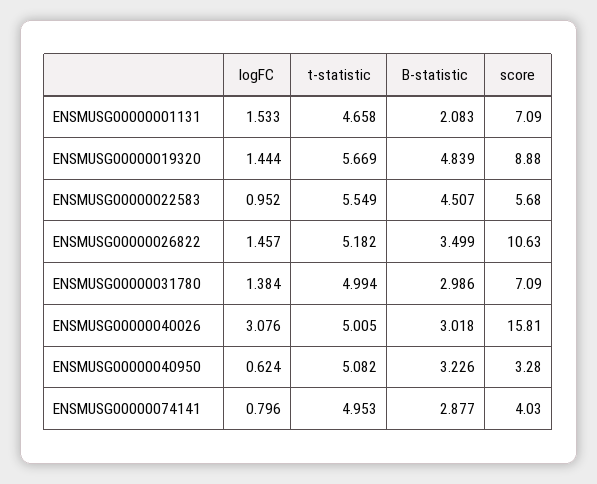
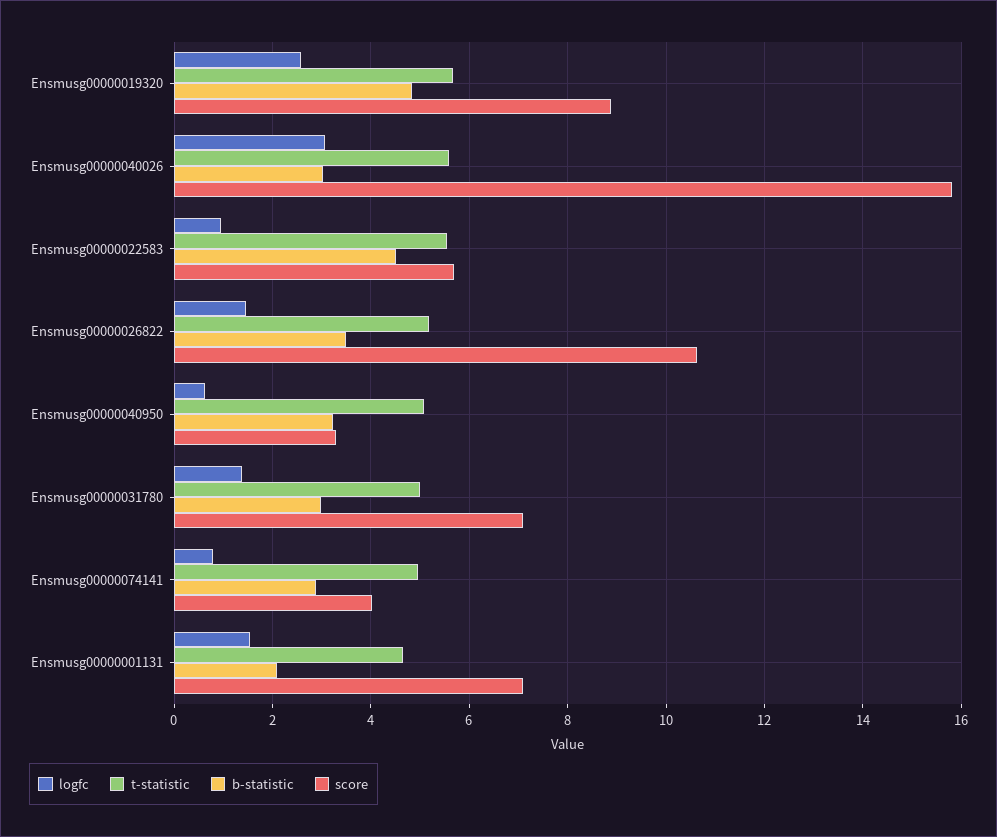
  {
    "logFC": {
      "ENSMUSG00000001131": 1.533,
-     "ENSMUSG00000019320": 1.444,
+     "ENSMUSG00000019320": 2.6,
      "ENSMUSG00000022583": 0.952,
      "ENSMUSG00000026822": 1.457,
      "ENSMUSG00000031780": 1.384,
      "ENSMUSG00000040026": 3.076,
      "ENSMUSG00000040950": 0.624,
      "ENSMUSG00000074141": 0.796
    },
    "t-statistic": {
      "ENSMUSG00000001131": 4.658,
      "ENSMUSG00000019320": 5.669,
      "ENSMUSG00000022583": 5.549,
      "ENSMUSG00000026822": 5.182,
      "ENSMUSG00000031780": 4.994,
-     "ENSMUSG00000040026": 5.005,
+     "ENSMUSG00000040026": 5.6,
      "ENSMUSG00000040950": 5.082,
      "ENSMUSG00000074141": 4.953
    },
    "B-statistic": {
      "ENSMUSG00000001131": 2.083,
      "ENSMUSG00000019320": 4.839,
      "ENSMUSG00000022583": 4.507,
      "ENSMUSG00000026822": 3.499,
      "ENSMUSG00000031780": 2.986,
      "ENSMUSG00000040026": 3.018,
      "ENSMUSG00000040950": 3.226,
      "ENSMUSG00000074141": 2.877
    },
    "score": {
      "ENSMUSG00000001131": 7.09,
      "ENSMUSG00000019320": 8.88,
      "ENSMUSG00000022583": 5.68,
      "ENSMUSG00000026822": 10.63,
      "ENSMUSG00000031780": 7.09,
      "ENSMUSG00000040026": 15.81,
      "ENSMUSG00000040950": 3.28,
      "ENSMUSG00000074141": 4.03
    }
  }

